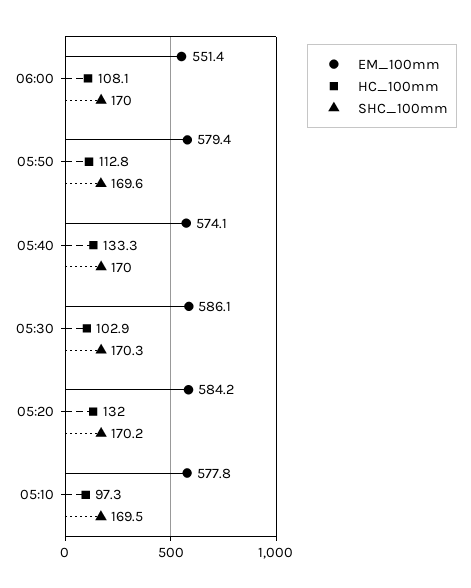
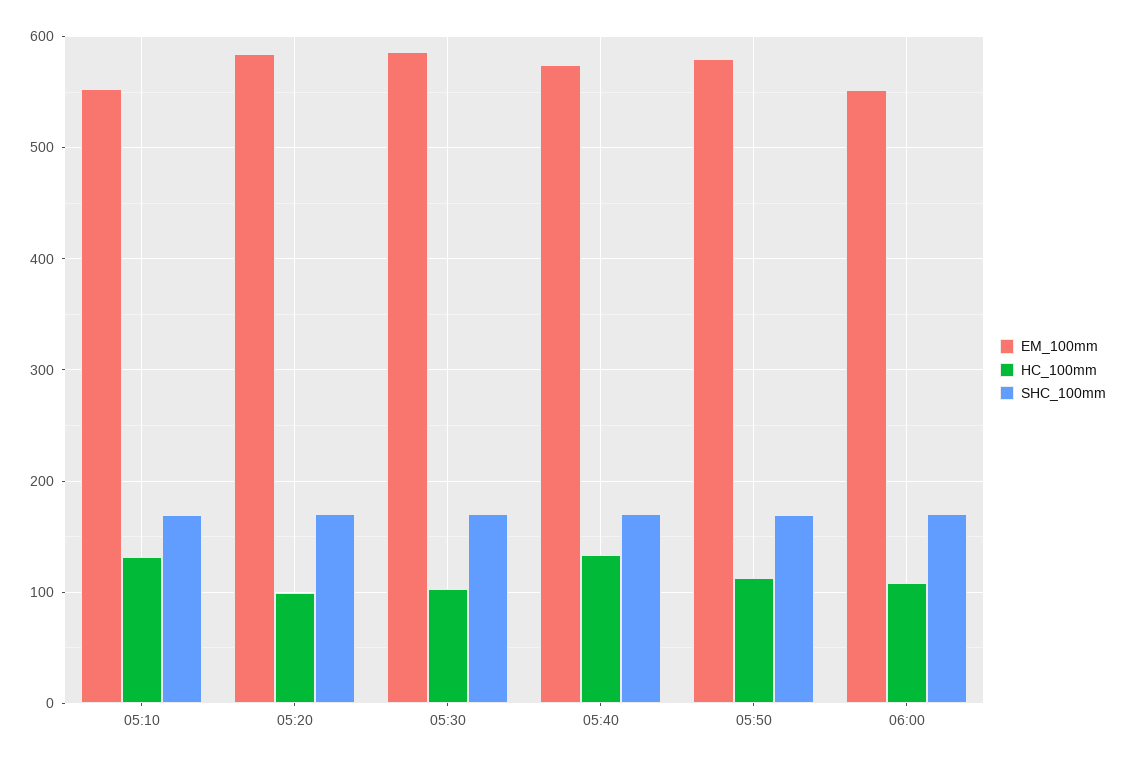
  {
    "EM_100mm": {
      "06:00": 551.4,
      "05:50": 579.4,
      "05:40": 574.1,
      "05:30": 586.1,
      "05:20": 584.2,
-     "05:10": 577.8
+     "05:10": 550
    },
    "HC_100mm": {
      "06:00": 108.1,
      "05:50": 112.8,
      "05:40": 133.3,
      "05:30": 102.9,
-     "05:20": 132,
+     "05:20": 100,
-     "05:10": 97.3
+     "05:10": 130
    },
    "SHC_100mm": {
      "06:00": 170,
      "05:50": 169.6,
      "05:40": 170,
      "05:30": 170.3,
      "05:20": 170.2,
      "05:10": 169.5
    }
  }

